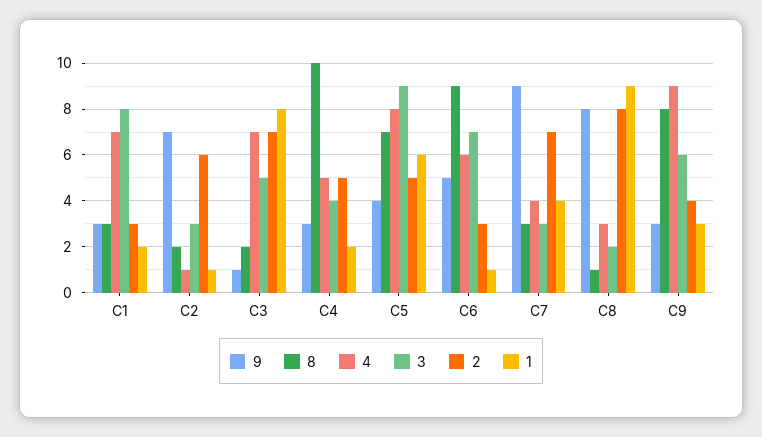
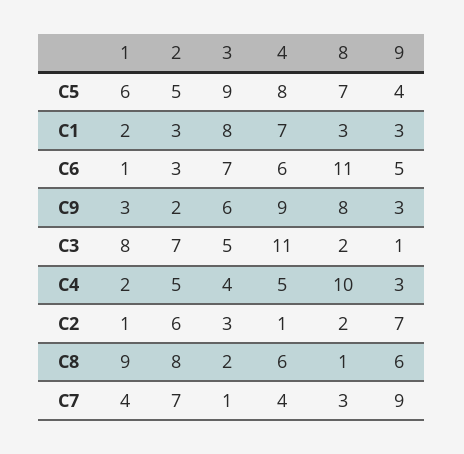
  {
    "9": {
      "C1": 3,
      "C2": 7,
      "C3": 1,
      "C4": 3,
      "C5": 4,
      "C6": 5,
      "C7": 9,
-     "C8": 8,
+     "C8": 6,
      "C9": 3
    },
    "8": {
      "C1": 3,
      "C2": 2,
      "C3": 2,
      "C4": 10,
      "C5": 7,
-     "C6": 9,
+     "C6": 11,
      "C7": 3,
      "C8": 1,
      "C9": 8
    },
    "4": {
      "C1": 7,
      "C2": 1,
-     "C3": 7,
+     "C3": 11,
      "C4": 5,
      "C5": 8,
      "C6": 6,
      "C7": 4,
-     "C8": 3,
+     "C8": 6,
      "C9": 9
    },
    "3": {
      "C1": 8,
      "C2": 3,
      "C3": 5,
      "C4": 4,
      "C5": 9,
      "C6": 7,
-     "C7": 3,
+     "C7": 1,
      "C8": 2,
      "C9": 6
    },
    "2": {
      "C1": 3,
      "C2": 6,
      "C3": 7,
      "C4": 5,
      "C5": 5,
      "C6": 3,
      "C7": 7,
      "C8": 8,
-     "C9": 4
+     "C9": 2
    },
    "1": {
      "C1": 2,
      "C2": 1,
      "C3": 8,
      "C4": 2,
      "C5": 6,
      "C6": 1,
      "C7": 4,
      "C8": 9,
      "C9": 3
    }
  }

